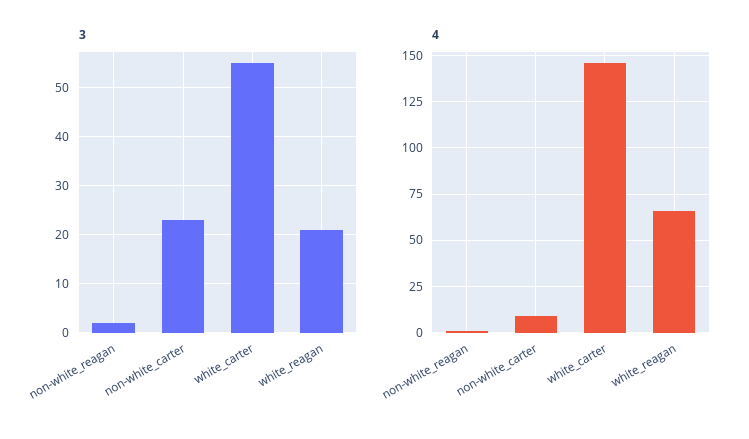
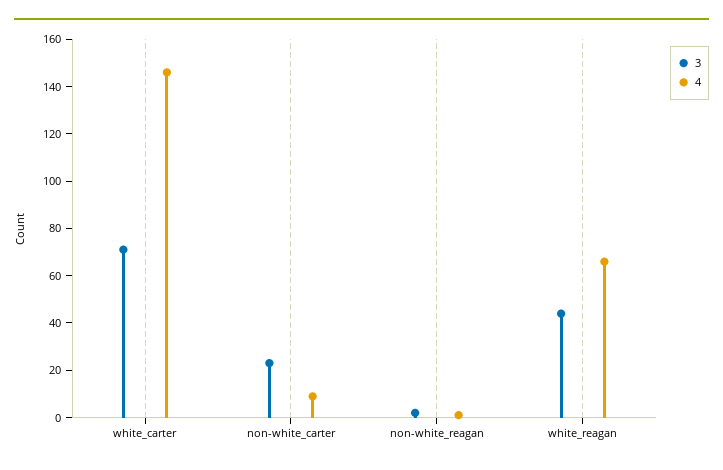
  {
    "3": {
      "non-white_reagan": 0,
      "non-white_carter": 25,
-     "white_carter": 55,
+     "white_carter": 70,
-     "white_reagan": 20
+     "white_reagan": 45
    },
    "4": {
      "non-white_reagan": 0,
      "non-white_carter": 10,
      "white_carter": 145,
      "white_reagan": 65
    }
  }

